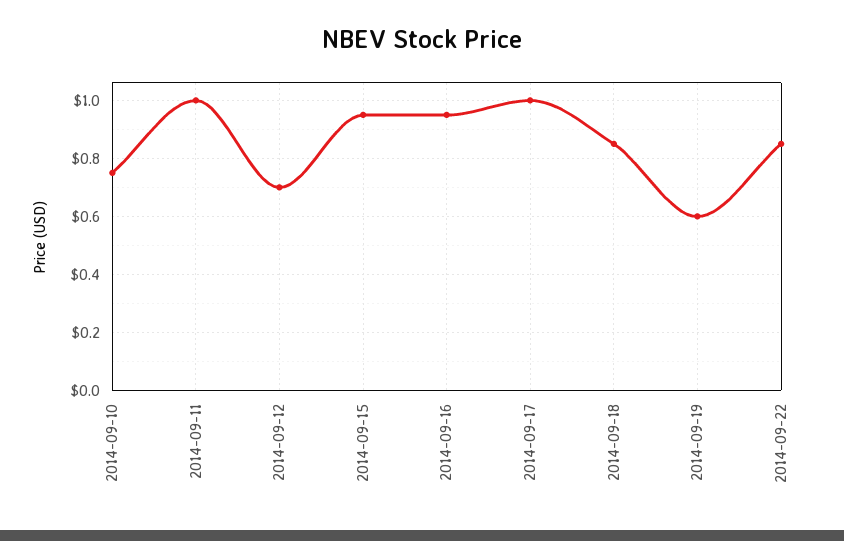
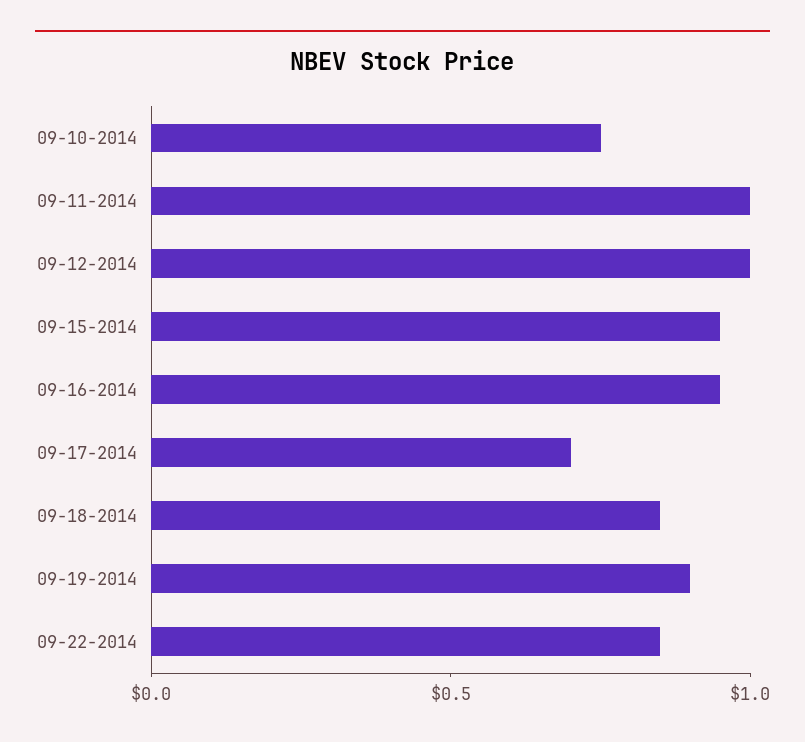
  {
    "2014-09-10": 0.75,
    "2014-09-11": 1,
-   "2014-09-12": 0.7,
+   "2014-09-12": 1,
    "2014-09-15": 0.95,
    "2014-09-16": 0.95,
-   "2014-09-17": 1,
+   "2014-09-17": 0.7,
    "2014-09-18": 0.85,
-   "2014-09-19": 0.6,
+   "2014-09-19": 0.9,
    "2014-09-22": 0.85
  }

